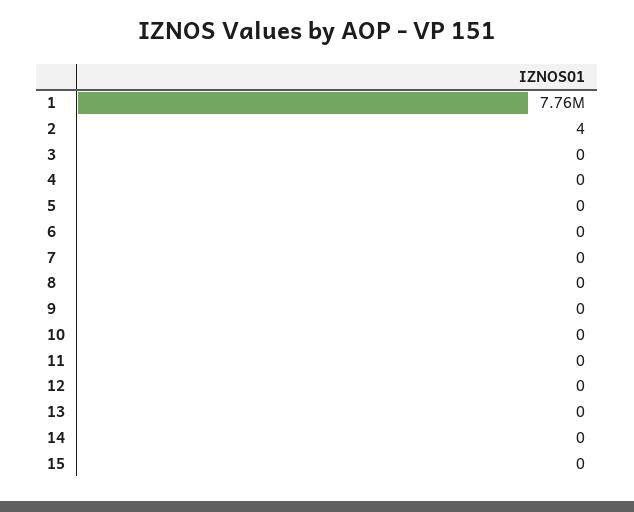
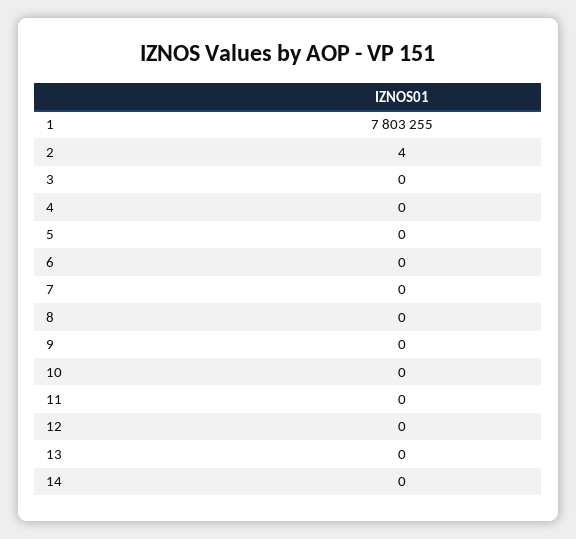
  {
-   "1": 7760000,
+   "1": 7803255,
    "2": 4,
    "3": 0,
    "4": 0,
    "5": 0,
    "6": 0,
    "7": 0,
    "8": 0,
    "9": 0,
    "10": 0,
    "11": 0,
    "12": 0,
    "13": 0,
-   "14": 0,
+   "14": 0
-   "15": 0
  }

